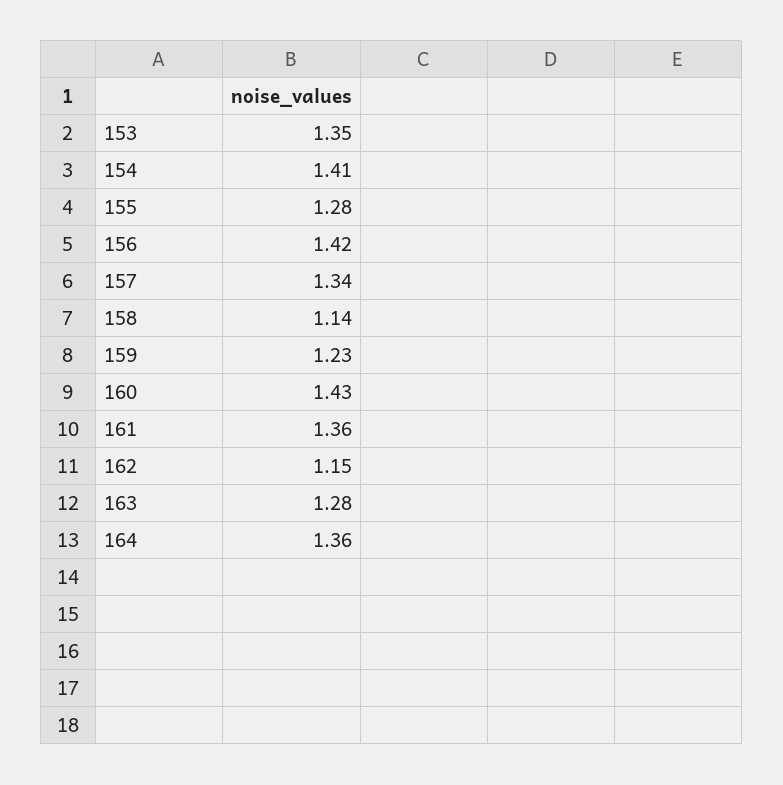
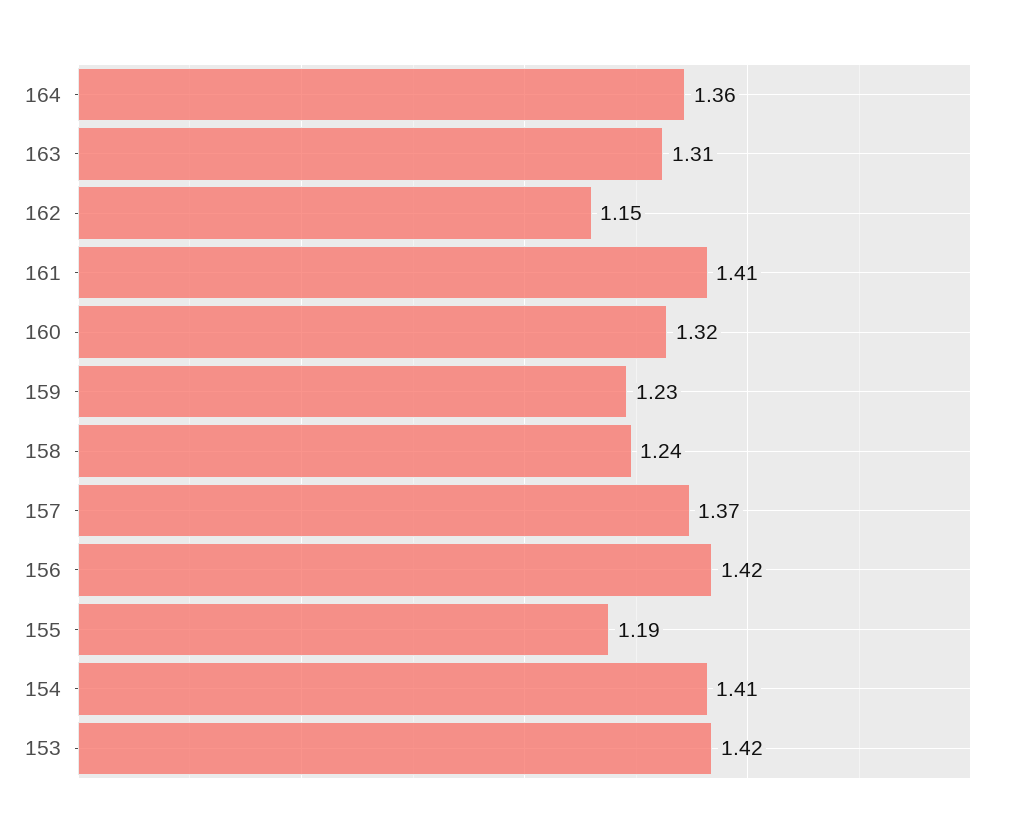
  {
-   "153": 1.35,
+   "153": 1.42,
    "154": 1.41,
-   "155": 1.28,
+   "155": 1.19,
    "156": 1.42,
-   "157": 1.34,
+   "157": 1.37,
-   "158": 1.14,
+   "158": 1.24,
    "159": 1.23,
-   "160": 1.43,
+   "160": 1.32,
-   "161": 1.36,
+   "161": 1.41,
    "162": 1.15,
-   "163": 1.28,
+   "163": 1.31,
    "164": 1.36
  }

